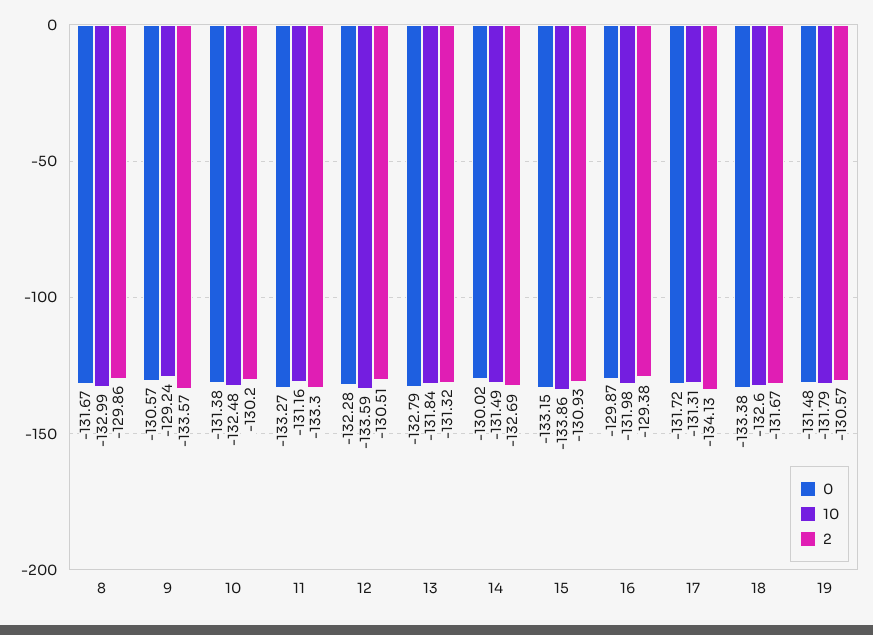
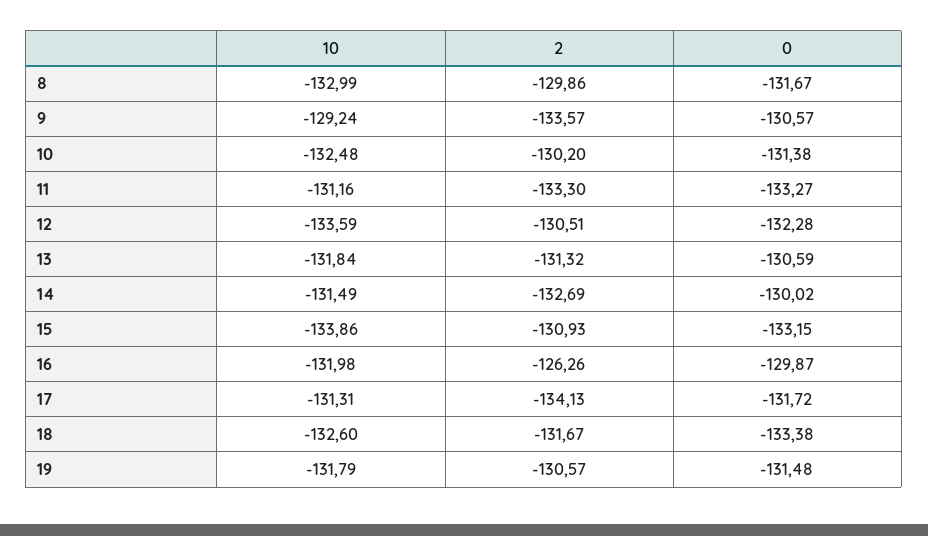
  {
    "0": {
      "8": -131.67,
      "9": -130.57,
      "10": -131.38,
      "11": -133.27,
      "12": -132.28,
-     "13": -132.79,
+     "13": -130.59,
      "14": -130.02,
      "15": -133.15,
      "16": -129.87,
      "17": -131.72,
      "18": -133.38,
      "19": -131.48
    },
    "10": {
      "8": -132.99,
      "9": -129.24,
      "10": -132.48,
      "11": -131.16,
      "12": -133.59,
      "13": -131.84,
      "14": -131.49,
      "15": -133.86,
      "16": -131.98,
      "17": -131.31,
      "18": -132.6,
      "19": -131.79
    },
    "2": {
      "8": -129.86,
      "9": -133.57,
      "10": -130.2,
      "11": -133.3,
      "12": -130.51,
      "13": -131.32,
      "14": -132.69,
      "15": -130.93,
-     "16": -129.38,
+     "16": -126.26,
      "17": -134.13,
      "18": -131.67,
      "19": -130.57
    }
  }

